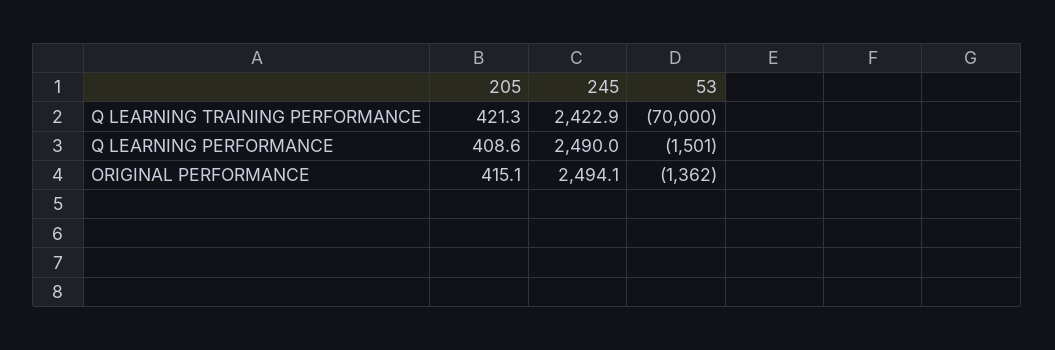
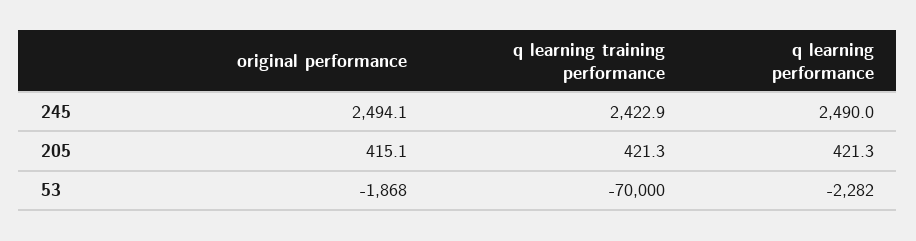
  {
    "205": {
      "Q LEARNING TRAINING PERFORMANCE": 421.3,
-     "Q LEARNING PERFORMANCE": 408.6,
+     "Q LEARNING PERFORMANCE": 421.3,
      "ORIGINAL PERFORMANCE": 415.1
    },
    "245": {
      "Q LEARNING TRAINING PERFORMANCE": 2422.9,
      "Q LEARNING PERFORMANCE": 2490,
      "ORIGINAL PERFORMANCE": 2494.1
    },
    "53": {
      "Q LEARNING TRAINING PERFORMANCE": -70000,
-     "Q LEARNING PERFORMANCE": -1501,
+     "Q LEARNING PERFORMANCE": -2282,
-     "ORIGINAL PERFORMANCE": -1362
+     "ORIGINAL PERFORMANCE": -1868
    }
  }

